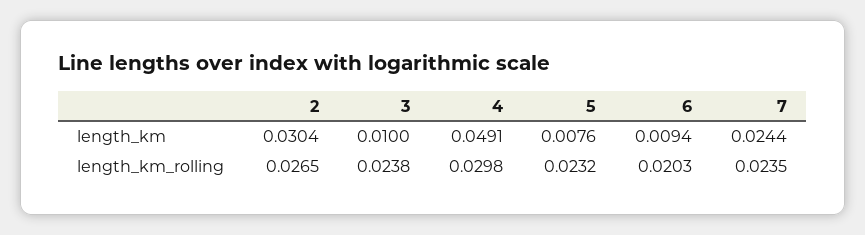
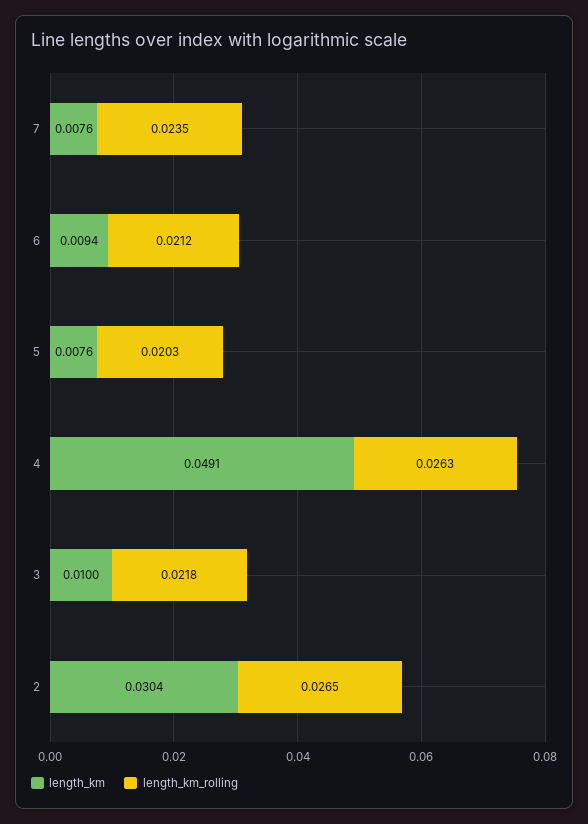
  {
    "length_km": {
      "2": 0.0304,
      "3": 0.01,
      "4": 0.0491,
      "5": 0.0076,
      "6": 0.0094,
-     "7": 0.0244
+     "7": 0.0076
    },
    "length_km_rolling": {
      "2": 0.0265,
-     "3": 0.0238,
+     "3": 0.0218,
-     "4": 0.0298,
+     "4": 0.0263,
-     "5": 0.0232,
+     "5": 0.0203,
-     "6": 0.0203,
+     "6": 0.0212,
      "7": 0.0235
    }
  }

